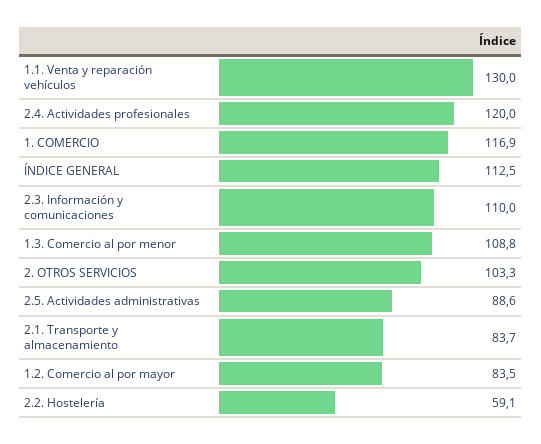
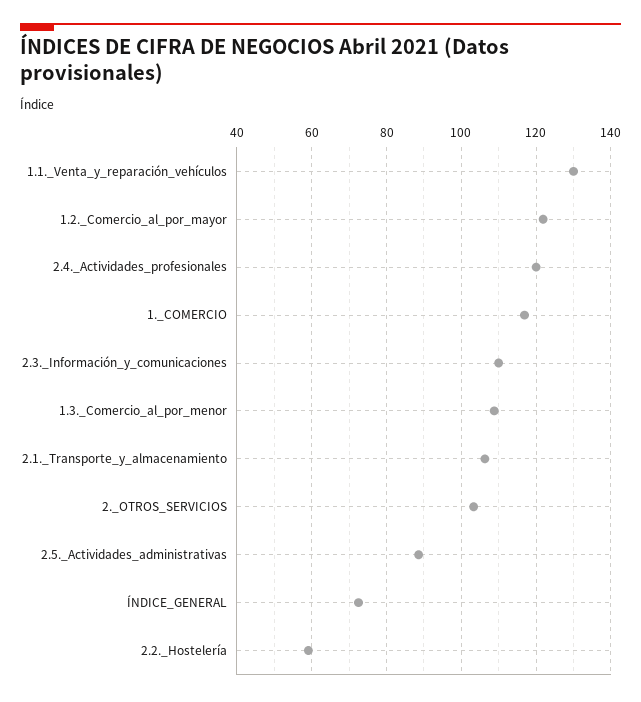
  {
    "1.1. Venta y reparación vehículos": 130,
    "2.4. Actividades profesionales": 120,
    "1. COMERCIO": 116.9,
-   "ÍNDICE GENERAL": 112.5,
+   "ÍNDICE GENERAL": 72,
    "2.3. Información y comunicaciones": 110,
    "1.3. Comercio al por menor": 108.8,
    "2. OTROS SERVICIOS": 103.3,
    "2.5. Actividades administrativas": 88.6,
-   "2.1. Transporte y almacenamiento": 83.7,
+   "2.1. Transporte y almacenamiento": 106,
-   "1.2. Comercio al por mayor": 83.5,
+   "1.2. Comercio al por mayor": 122,
    "2.2. Hostelería": 59.1
  }

